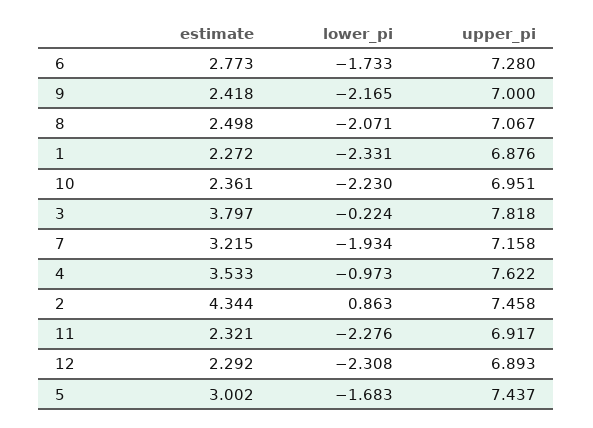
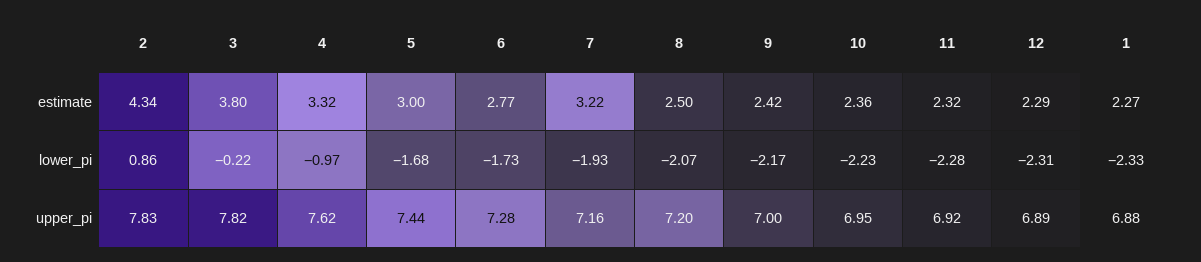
  {
    "estimate": {
      "6": 2.773,
      "9": 2.418,
      "8": 2.498,
      "1": 2.272,
      "10": 2.361,
      "3": 3.797,
      "7": 3.215,
-     "4": 3.533,
+     "4": 3.32,
      "2": 4.344,
      "11": 2.321,
      "12": 2.292,
      "5": 3.002
    },
    "lower_pi": {
      "6": -1.733,
      "9": -2.165,
      "8": -2.071,
      "1": -2.331,
      "10": -2.23,
      "3": -0.224,
      "7": -1.934,
      "4": -0.973,
      "2": 0.863,
      "11": -2.276,
      "12": -2.308,
      "5": -1.683
    },
    "upper_pi": {
      "6": 7.28,
      "9": 7,
-     "8": 7.067,
+     "8": 7.2,
      "1": 6.876,
      "10": 6.951,
      "3": 7.818,
      "7": 7.158,
      "4": 7.622,
-     "2": 7.458,
+     "2": 7.83,
      "11": 6.917,
      "12": 6.893,
      "5": 7.437
    }
  }

